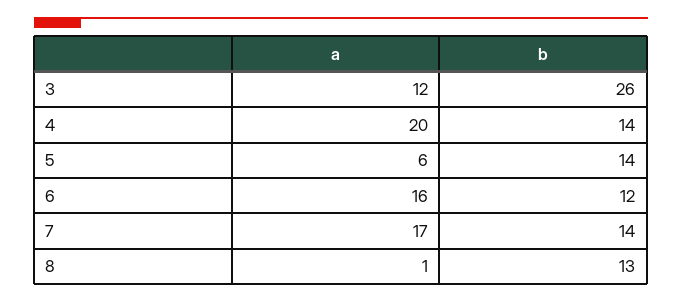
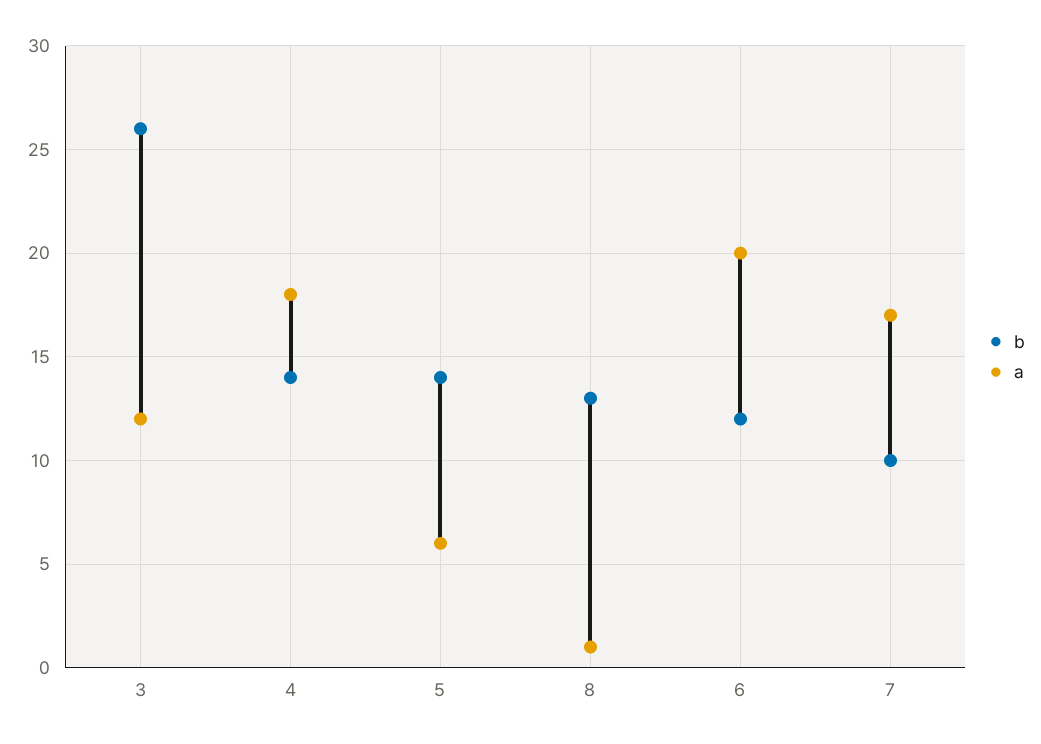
  {
    "a": {
      "3": 12,
-     "4": 20,
+     "4": 18,
      "5": 6,
-     "6": 16,
+     "6": 20,
      "7": 17,
      "8": 1
    },
    "b": {
      "3": 26,
      "4": 14,
      "5": 14,
      "6": 12,
-     "7": 14,
+     "7": 10,
      "8": 13
    }
  }

